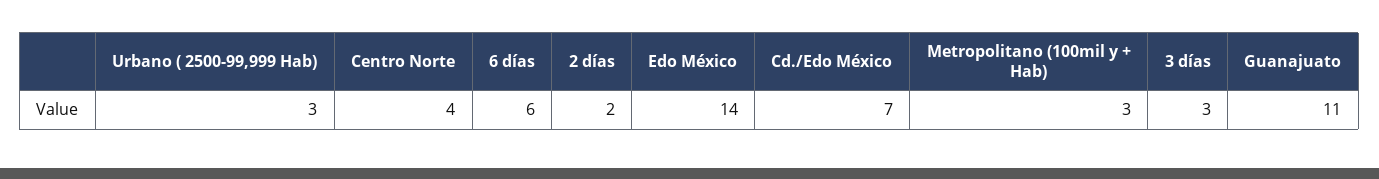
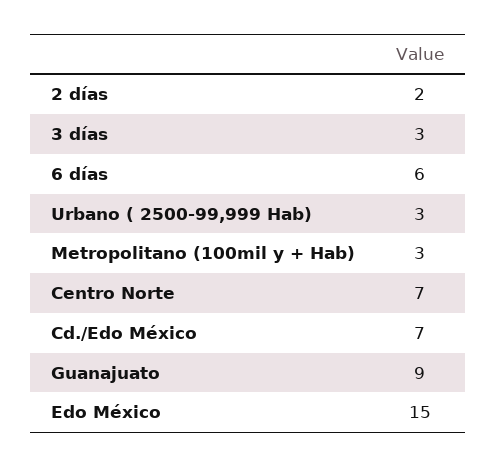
  {
    "Urbano ( 2500-99,999 Hab)": 3,
-   "Centro Norte": 4,
+   "Centro Norte": 7,
    "6 días": 6,
    "2 días": 2,
-   "Edo México": 14,
+   "Edo México": 15,
    "Cd./Edo México": 7,
    "Metropolitano (100mil y + Hab)": 3,
    "3 días": 3,
-   "Guanajuato": 11
+   "Guanajuato": 9
  }

